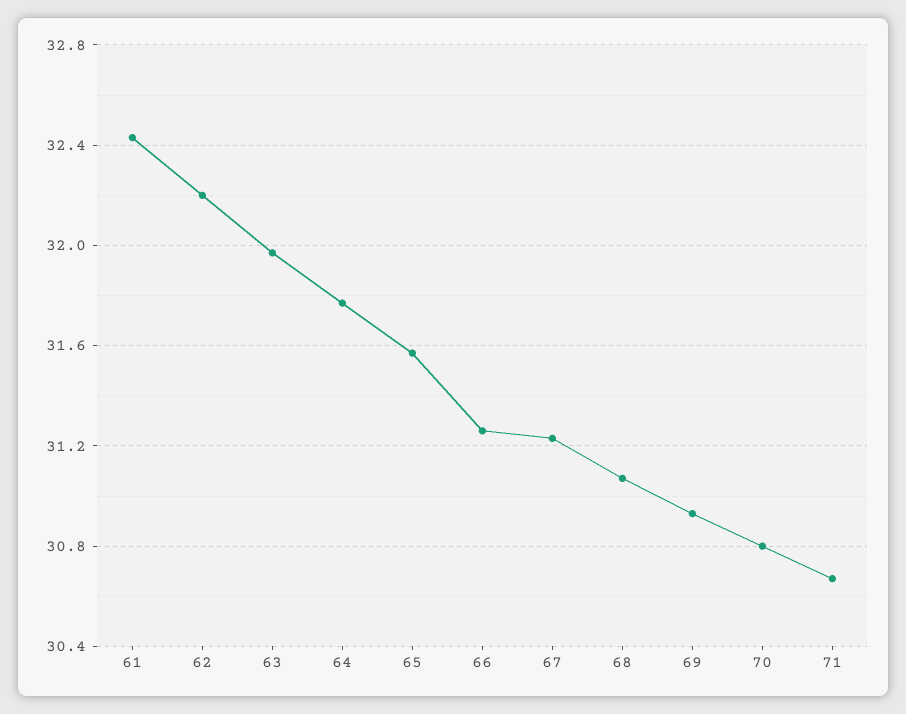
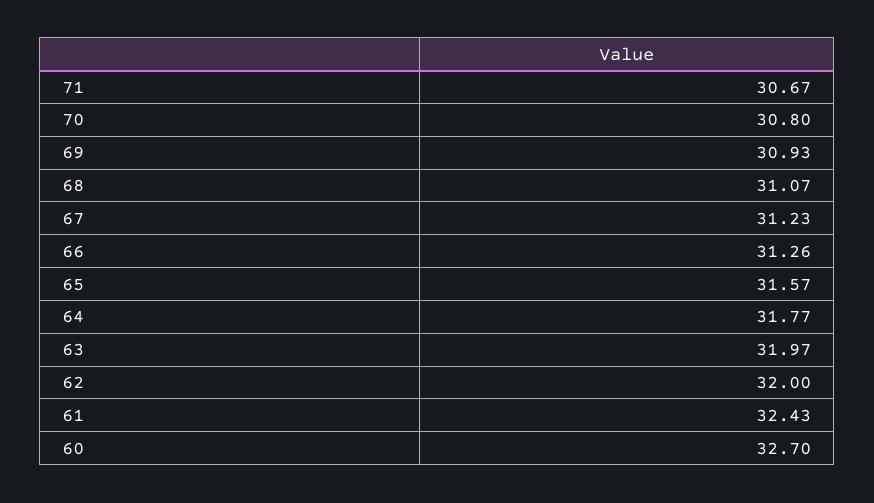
  {
    "61": 32.43,
-   "62": 32.2,
+   "62": 32,
    "63": 31.97,
    "64": 31.77,
    "65": 31.57,
    "66": 31.26,
    "67": 31.23,
    "68": 31.07,
    "69": 30.93,
    "70": 30.8,
-   "71": 30.67
+   "71": 30.67,
+   "60": 32.7
  }

